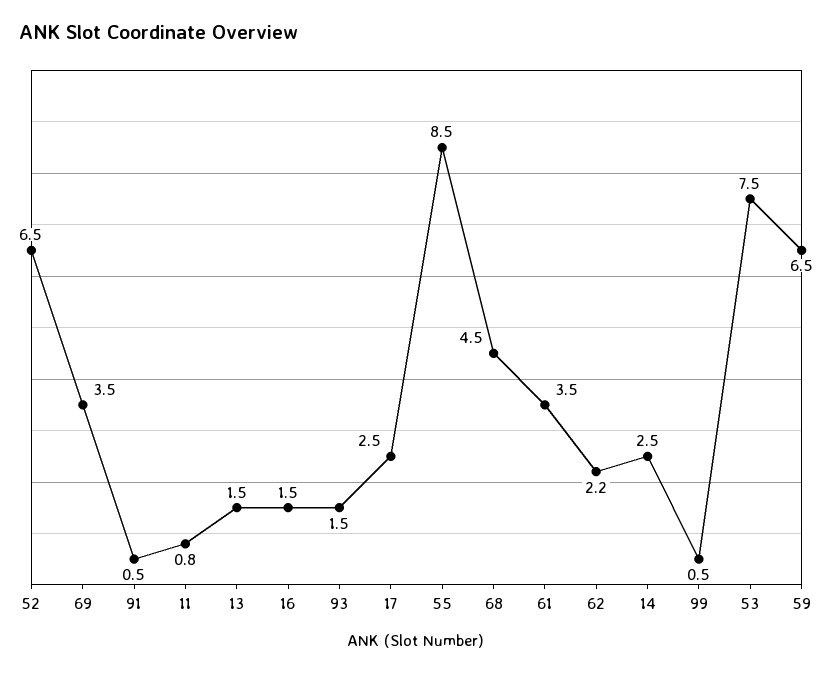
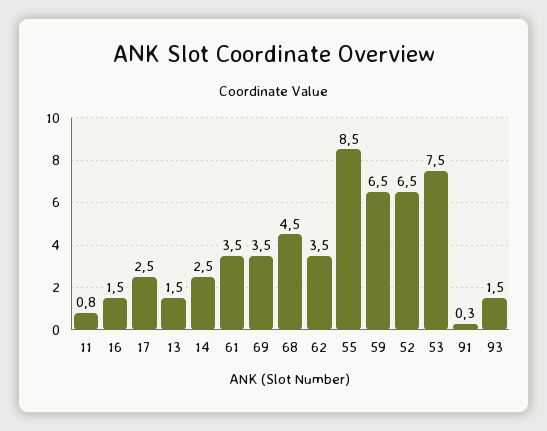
  {
    "52": 6.5,
    "69": 3.5,
-   "91": 0.5,
+   "91": 0.3,
    "11": 0.8,
    "13": 1.5,
    "16": 1.5,
    "93": 1.5,
    "17": 2.5,
    "55": 8.5,
    "68": 4.5,
    "61": 3.5,
-   "62": 2.2,
+   "62": 3.5,
    "14": 2.5,
-   "99": 0.5,
    "53": 7.5,
    "59": 6.5
  }

